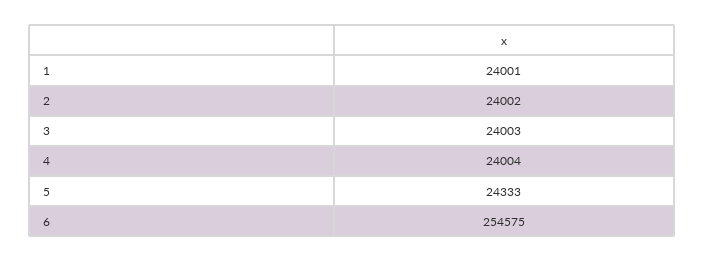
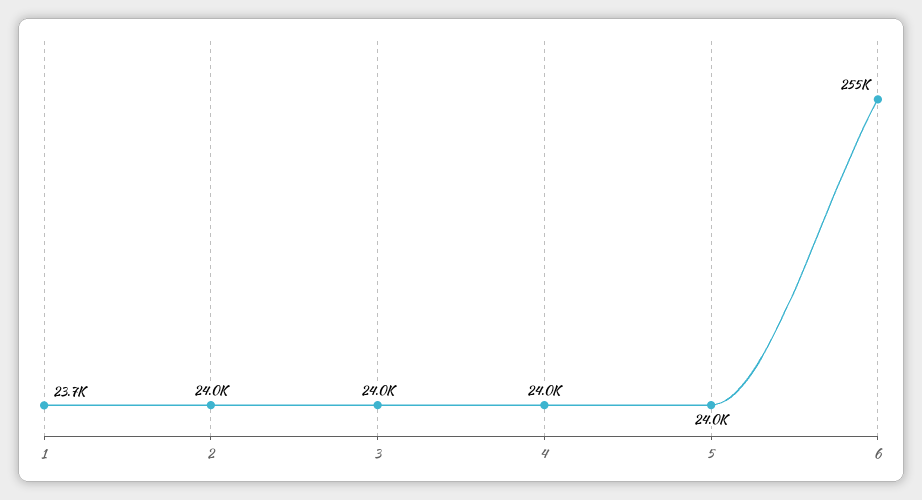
  {
-   "1": 24001,
+   "1": 23700,
    "2": 24002,
    "3": 24003,
    "4": 24004,
-   "5": 24333,
+   "5": 24000,
    "6": 254575
  }

